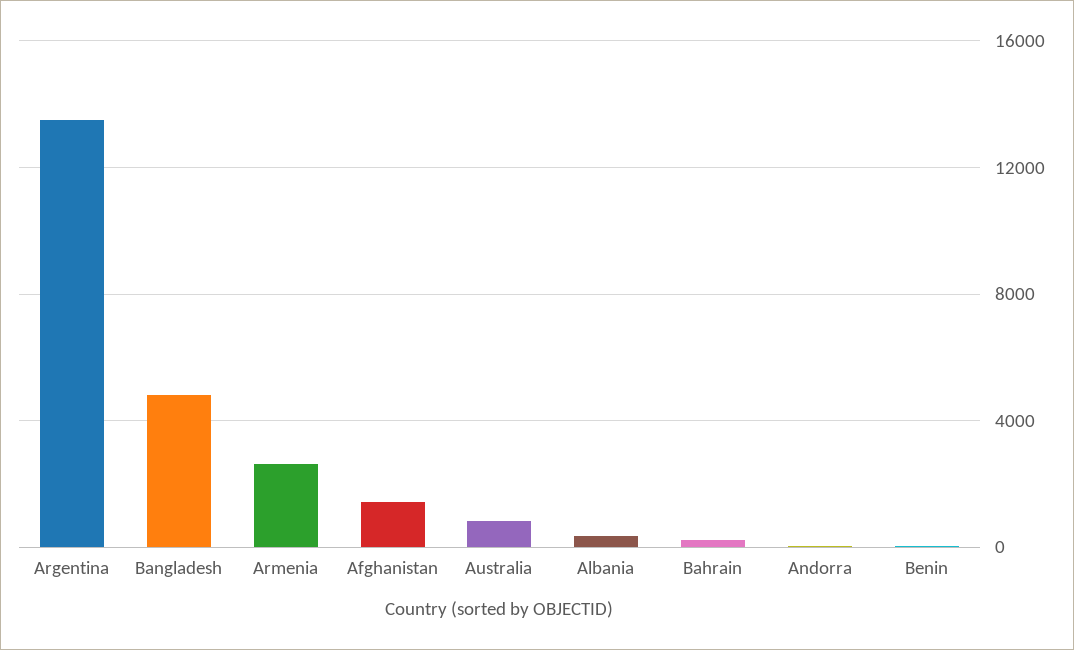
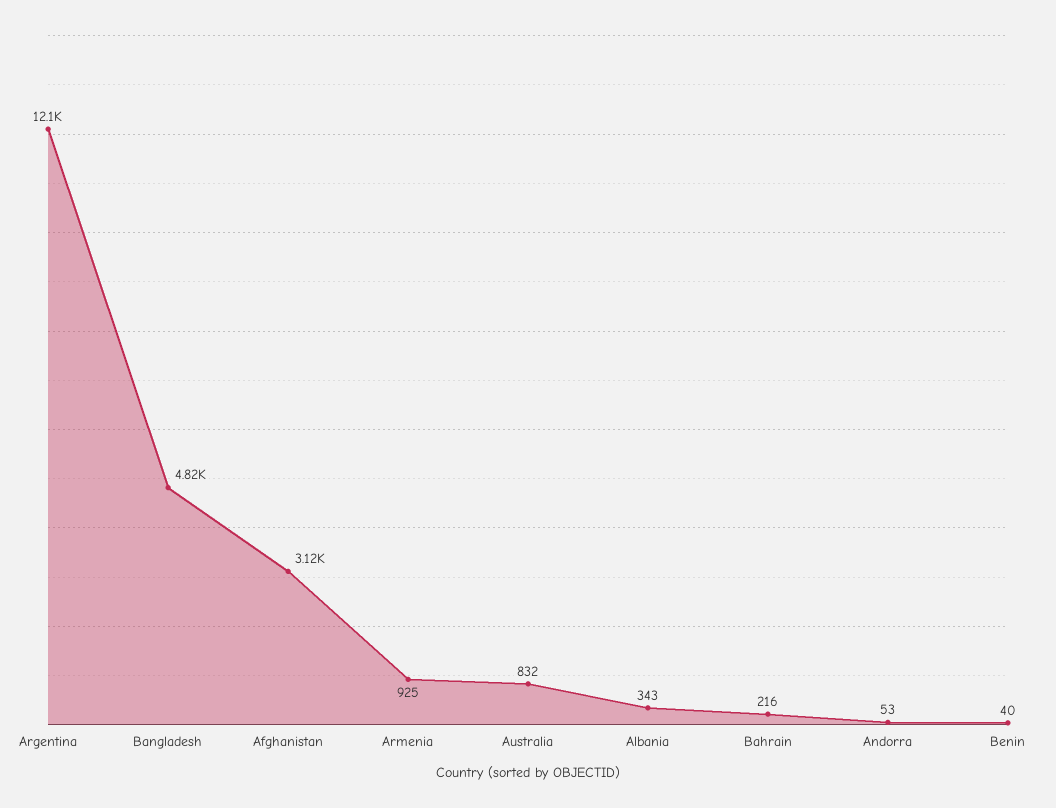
  {
-   "Argentina": 13500,
+   "Argentina": 12100,
    "Bangladesh": 4820,
-   "Armenia": 2500,
+   "Armenia": 925,
-   "Afghanistan": 1500,
+   "Afghanistan": 3120,
    "Australia": 832,
    "Albania": 343,
    "Bahrain": 216,
    "Andorra": 53,
    "Benin": 40
  }

